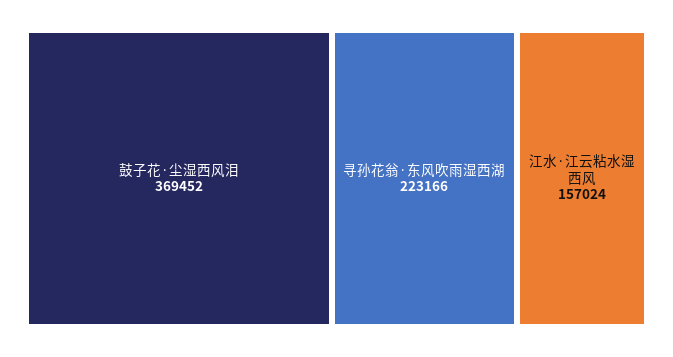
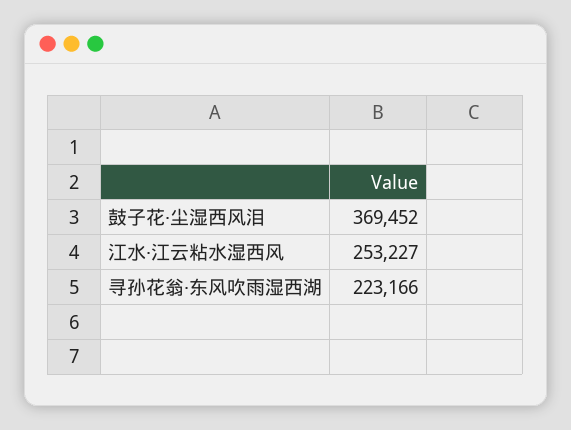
  {
    "鼓子花·尘湿西风泪": 369452,
    "寻孙花翁·东风吹雨湿西湖": 223166,
-   "江水·江云粘水湿西风": 157024
+   "江水·江云粘水湿西风": 253227
  }

